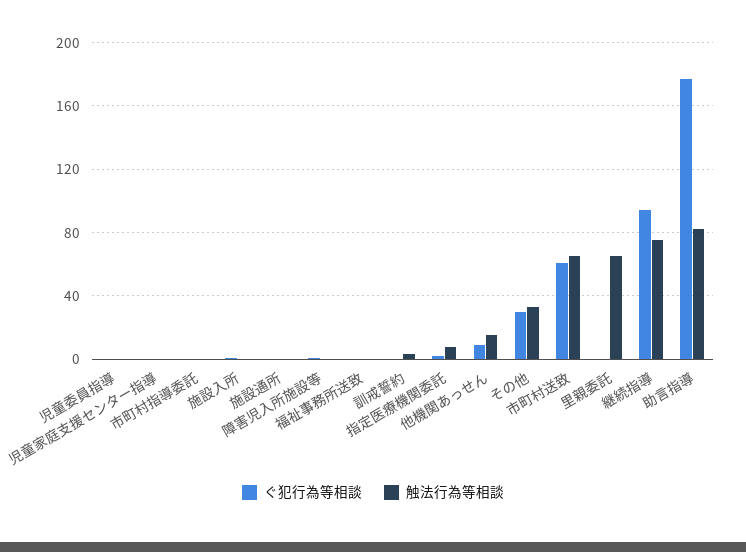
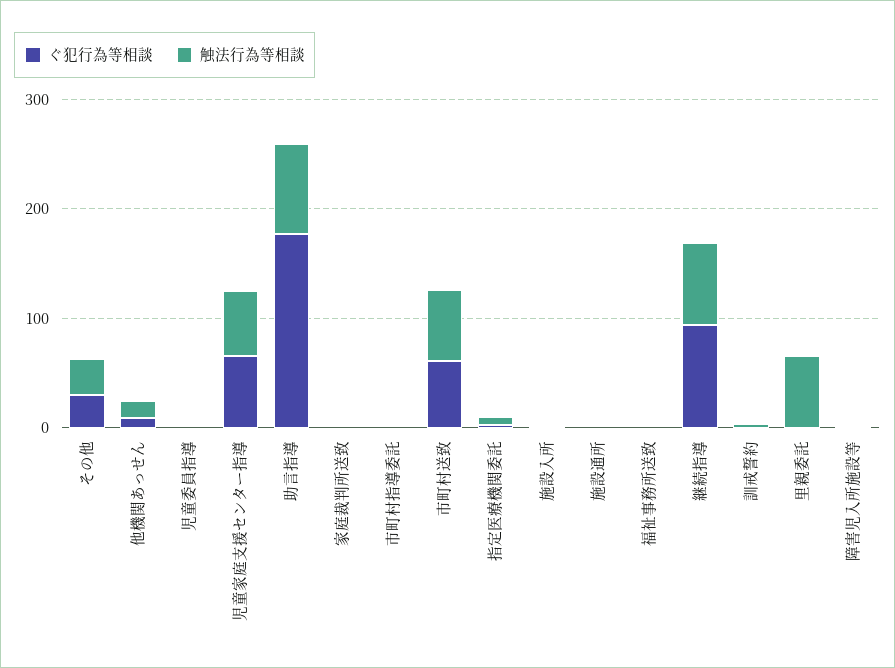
  {
    "ぐ犯行為等相談": {
      "児童委員指導": 0,
-     "児童家庭支援センター指導": 0,
+     "児童家庭支援センター指導": 60,
      "市町村指導委託": 0,
      "施設入所": 0,
      "施設通所": 0,
      "障害児入所施設等": 0,
      "福祉事務所送致": 0,
      "訓戒誓約": 0,
      "指定医療機関委託": 0,
      "他機関あっせん": 10,
      "その他": 30,
      "市町村送致": 60,
      "里親委託": 0,
      "継続指導": 95,
-     "助言指導": 175
+     "助言指導": 175,
+     "家庭裁判所送致": 0
    },
    "触法行為等相談": {
      "児童委員指導": 0,
-     "児童家庭支援センター指導": 0,
+     "児童家庭支援センター指導": 60,
      "市町村指導委託": 0,
      "施設入所": 0,
      "施設通所": 0,
      "障害児入所施設等": 0,
      "福祉事務所送致": 0,
      "訓戒誓約": 5,
      "指定医療機関委託": 10,
      "他機関あっせん": 15,
      "その他": 35,
      "市町村送致": 65,
      "里親委託": 65,
      "継続指導": 75,
-     "助言指導": 80
+     "助言指導": 80,
+     "家庭裁判所送致": 0
    }
  }

